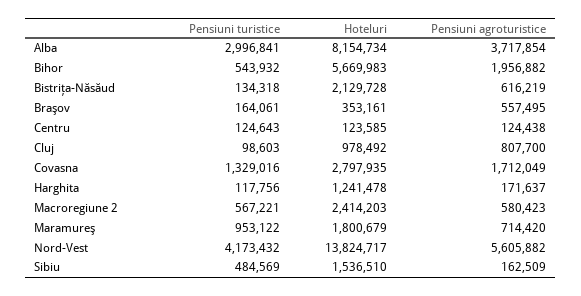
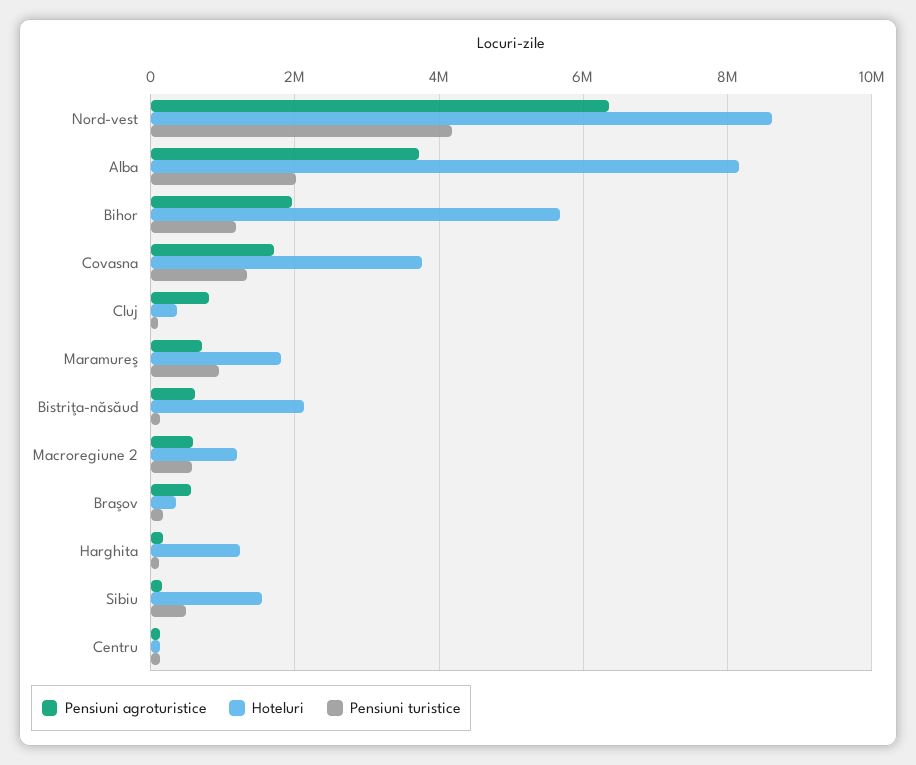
  {
    "Pensiuni turistice": {
-     "Alba": 2996841,
+     "Alba": 2000000,
-     "Bihor": 543932,
+     "Bihor": 1200000,
      "Bistriţa-Năsăud": 134318,
      "Braşov": 164061,
      "Centru": 124643,
      "Cluj": 98603,
      "Covasna": 1329016,
      "Harghita": 117756,
      "Macroregiune 2": 567221,
      "Maramureş": 953122,
      "Nord-Vest": 4173432,
      "Sibiu": 484569
    },
    "Hoteluri": {
      "Alba": 8154734,
      "Bihor": 5669983,
      "Bistriţa-Năsăud": 2129728,
      "Braşov": 353161,
      "Centru": 123585,
-     "Cluj": 978492,
+     "Cluj": 400000,
-     "Covasna": 2797935,
+     "Covasna": 3800000,
      "Harghita": 1241478,
-     "Macroregiune 2": 2414203,
+     "Macroregiune 2": 1200000,
      "Maramureş": 1800679,
-     "Nord-Vest": 13824717,
+     "Nord-Vest": 8600000,
      "Sibiu": 1536510
    },
    "Pensiuni agroturistice": {
      "Alba": 3717854,
      "Bihor": 1956882,
      "Bistriţa-Năsăud": 616219,
      "Braşov": 557495,
      "Centru": 124438,
      "Cluj": 807700,
      "Covasna": 1712049,
      "Harghita": 171637,
      "Macroregiune 2": 580423,
      "Maramureş": 714420,
-     "Nord-Vest": 5605882,
+     "Nord-Vest": 6400000,
      "Sibiu": 162509
    }
  }

